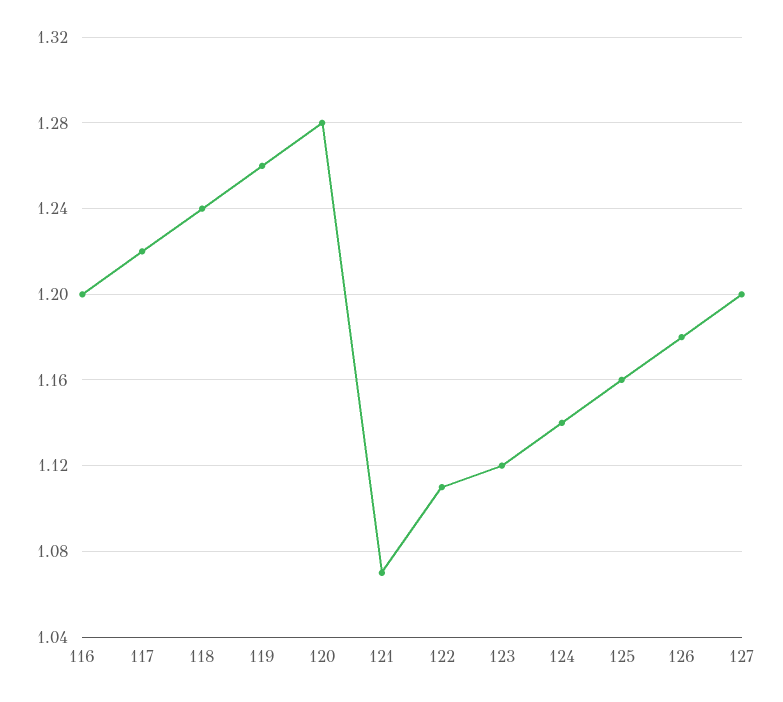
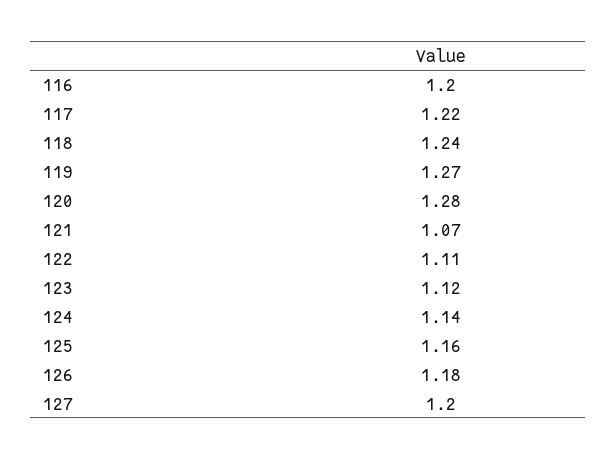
  {
    "116": 1.2,
    "117": 1.22,
    "118": 1.24,
-   "119": 1.26,
+   "119": 1.27,
    "120": 1.28,
    "121": 1.07,
    "122": 1.11,
    "123": 1.12,
    "124": 1.14,
    "125": 1.16,
    "126": 1.18,
    "127": 1.2
  }

